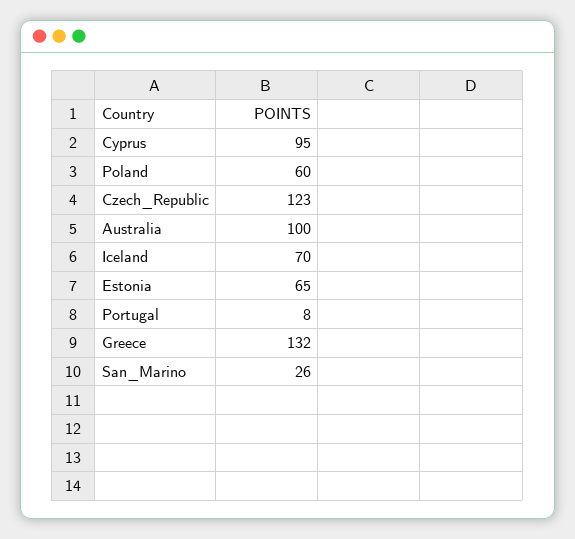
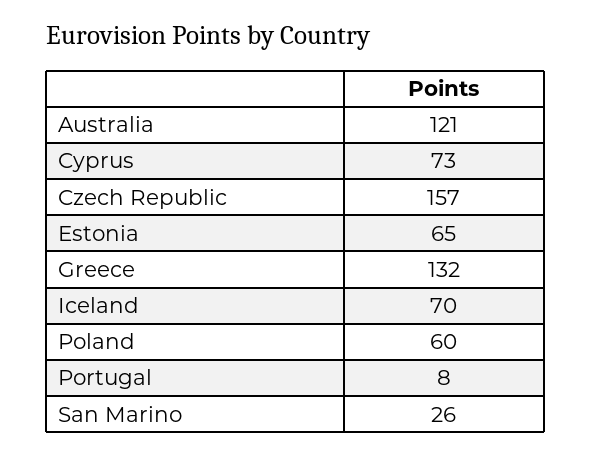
  {
-   "Cyprus": 95,
+   "Cyprus": 73,
    "Poland": 60,
-   "Czech_Republic": 123,
+   "Czech_Republic": 157,
-   "Australia": 100,
+   "Australia": 121,
    "Iceland": 70,
    "Estonia": 65,
    "Portugal": 8,
    "Greece": 132,
    "San_Marino": 26
  }

